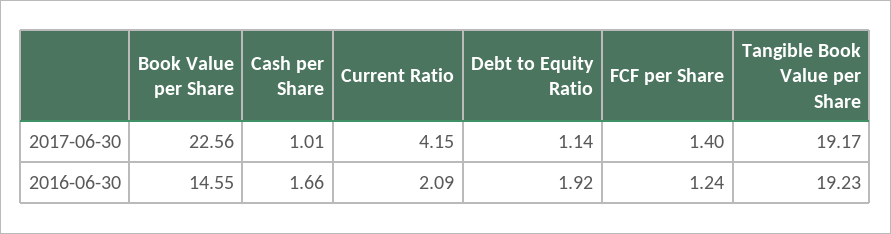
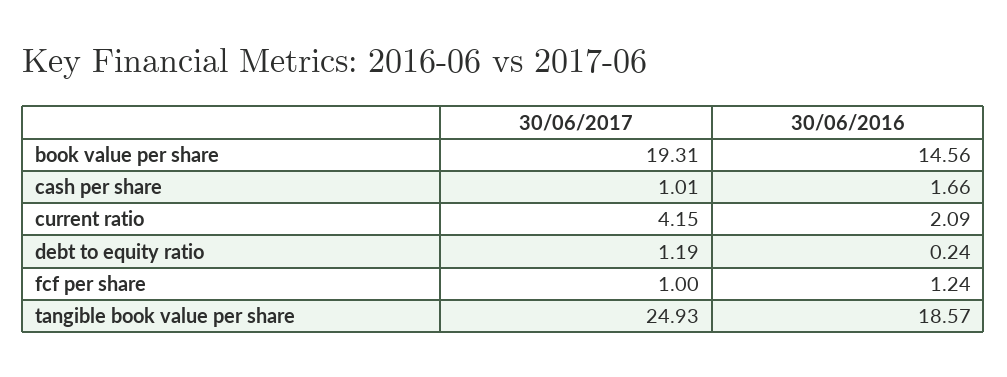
  {
    "Book Value per Share": {
-     "2017-06-30": 22.56,
+     "2017-06-30": 19.31,
-     "2016-06-30": 14.55
+     "2016-06-30": 14.56
    },
    "Cash per Share": {
      "2017-06-30": 1.01,
      "2016-06-30": 1.66
    },
    "Current Ratio": {
      "2017-06-30": 4.15,
      "2016-06-30": 2.09
    },
    "Debt to Equity Ratio": {
-     "2017-06-30": 1.14,
+     "2017-06-30": 1.19,
-     "2016-06-30": 1.92
+     "2016-06-30": 0.24
    },
    "FCF per Share": {
-     "2017-06-30": 1.4,
+     "2017-06-30": 1,
      "2016-06-30": 1.24
    },
    "Tangible Book Value per Share": {
-     "2017-06-30": 19.17,
+     "2017-06-30": 24.93,
-     "2016-06-30": 19.23
+     "2016-06-30": 18.57
    }
  }

